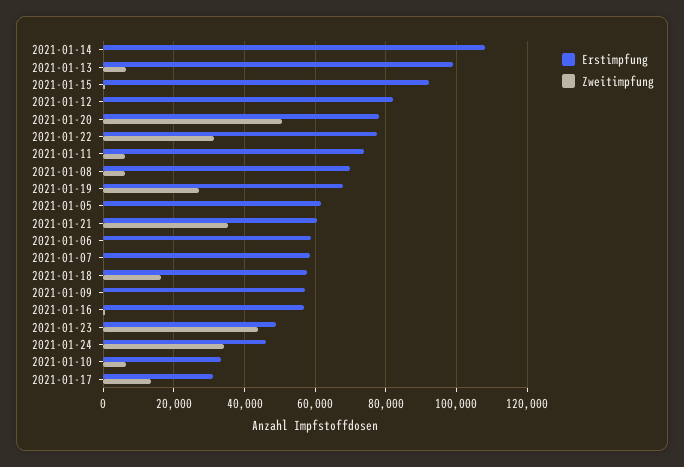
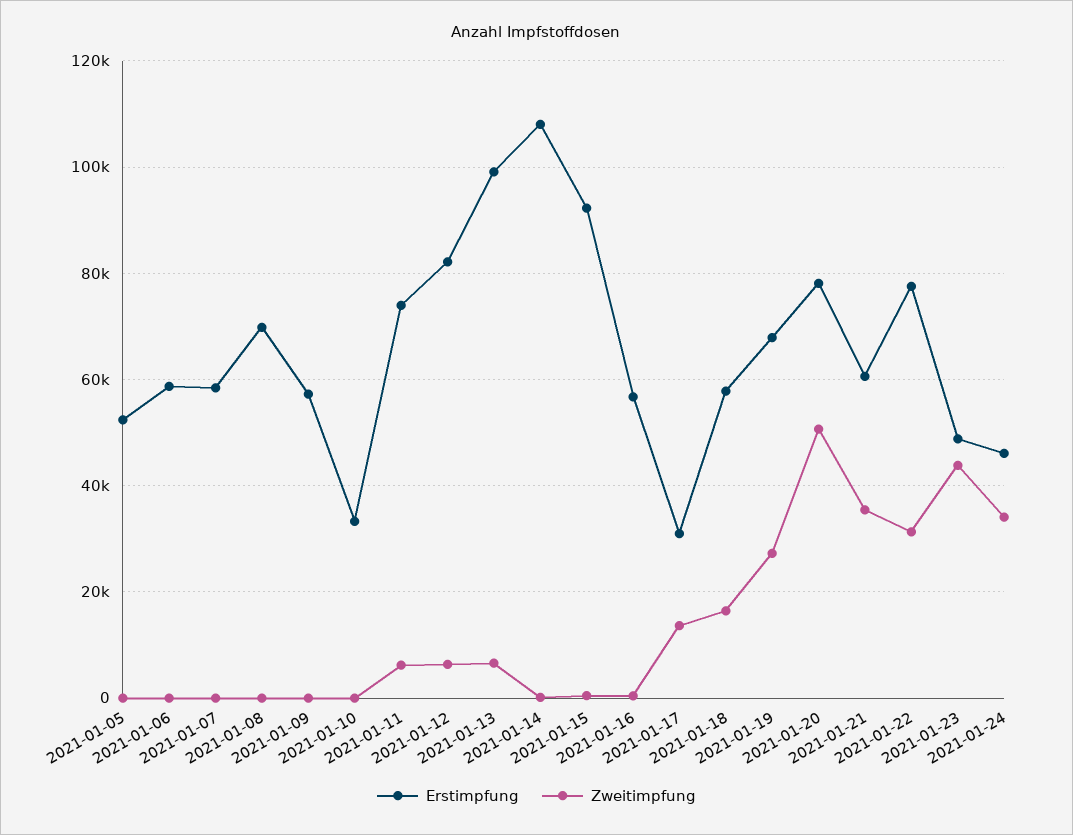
  {
    "Erstimpfung": {
      "2021-01-14": 108000,
      "2021-01-13": 100000,
      "2021-01-15": 92000,
      "2021-01-12": 82000,
      "2021-01-20": 78000,
      "2021-01-22": 78000,
      "2021-01-11": 74000,
      "2021-01-08": 70000,
      "2021-01-19": 68000,
-     "2021-01-05": 62000,
+     "2021-01-05": 52000,
      "2021-01-21": 60000,
      "2021-01-06": 58000,
      "2021-01-07": 58000,
      "2021-01-18": 58000,
      "2021-01-09": 58000,
      "2021-01-16": 56000,
      "2021-01-23": 48000,
      "2021-01-24": 46000,
      "2021-01-10": 34000,
      "2021-01-17": 30000
    },
    "Zweitimpfung": {
      "2021-01-14": 0,
      "2021-01-13": 6000,
      "2021-01-15": 0,
-     "2021-01-12": 0,
+     "2021-01-12": 6000,
      "2021-01-20": 50000,
      "2021-01-22": 32000,
      "2021-01-11": 6000,
-     "2021-01-08": 6000,
+     "2021-01-08": 0,
      "2021-01-19": 28000,
      "2021-01-05": 0,
      "2021-01-21": 36000,
      "2021-01-06": 0,
      "2021-01-07": 0,
      "2021-01-18": 16000,
      "2021-01-09": 0,
      "2021-01-16": 0,
      "2021-01-23": 44000,
      "2021-01-24": 34000,
-     "2021-01-10": 6000,
+     "2021-01-10": 0,
      "2021-01-17": 14000
    }
  }

